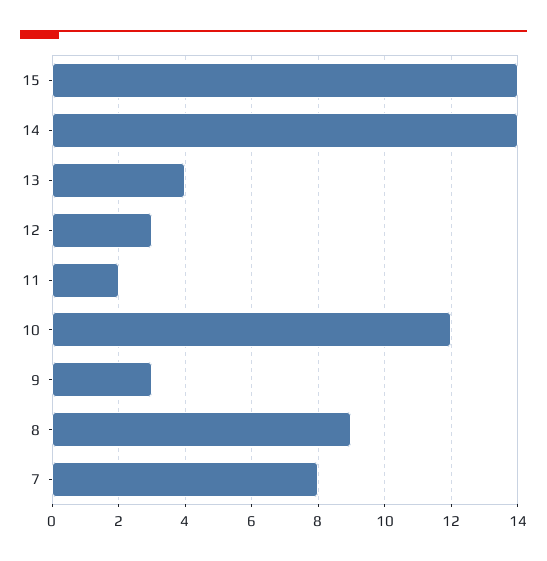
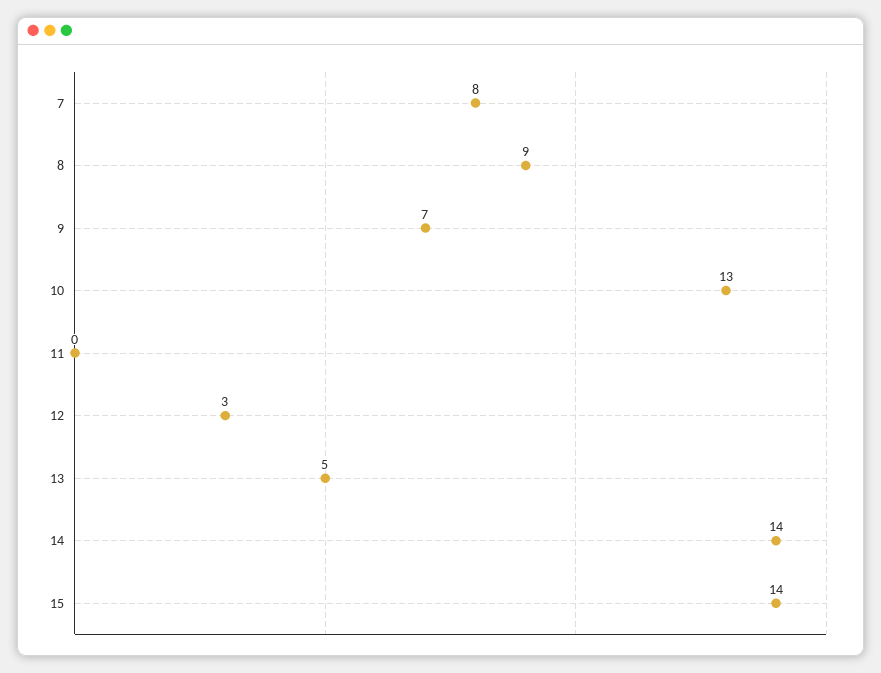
  {
    "15": 14,
    "14": 14,
-   "13": 4,
+   "13": 5,
    "12": 3,
-   "11": 2,
+   "11": 0,
-   "10": 12,
+   "10": 13,
-   "9": 3,
+   "9": 7,
    "8": 9,
    "7": 8
  }

